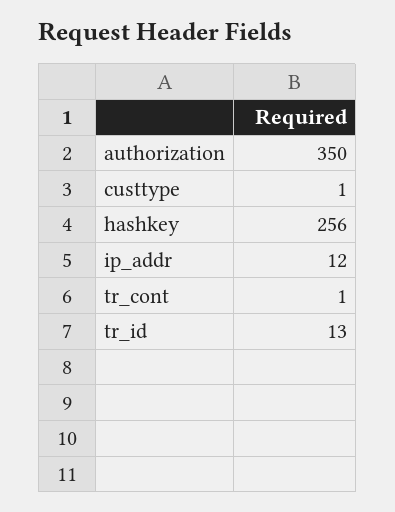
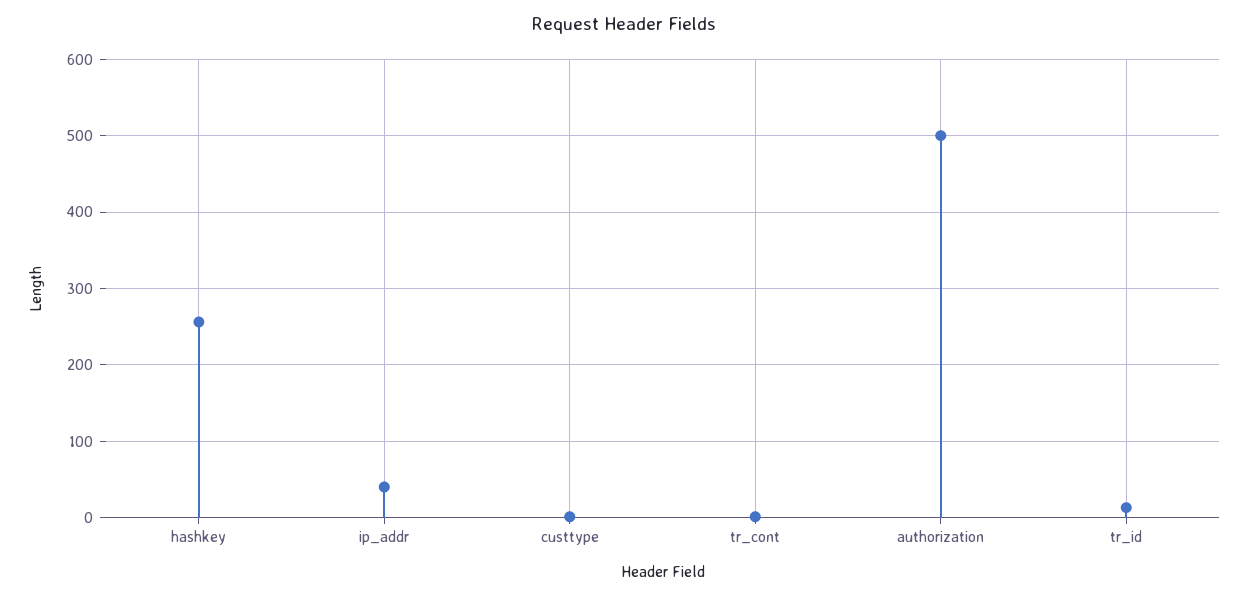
  {
-   "authorization": 350,
+   "authorization": 500,
    "custtype": 1,
    "hashkey": 256,
-   "ip_addr": 12,
+   "ip_addr": 40,
    "tr_cont": 1,
    "tr_id": 13
  }

